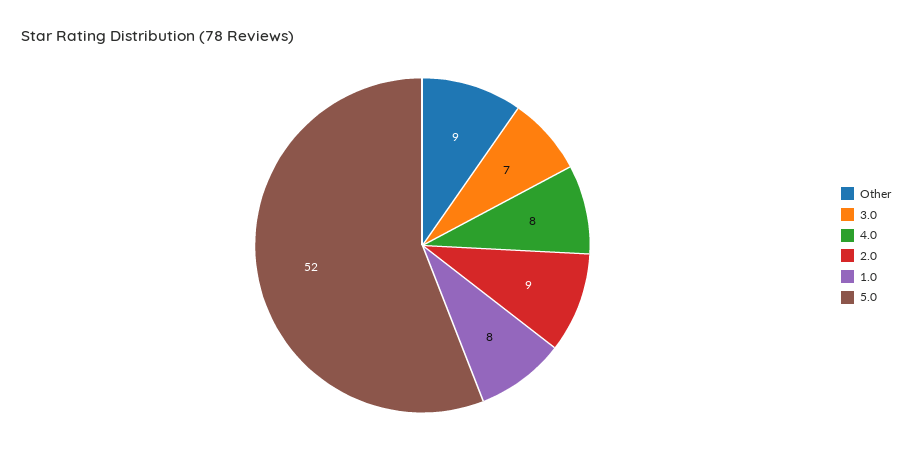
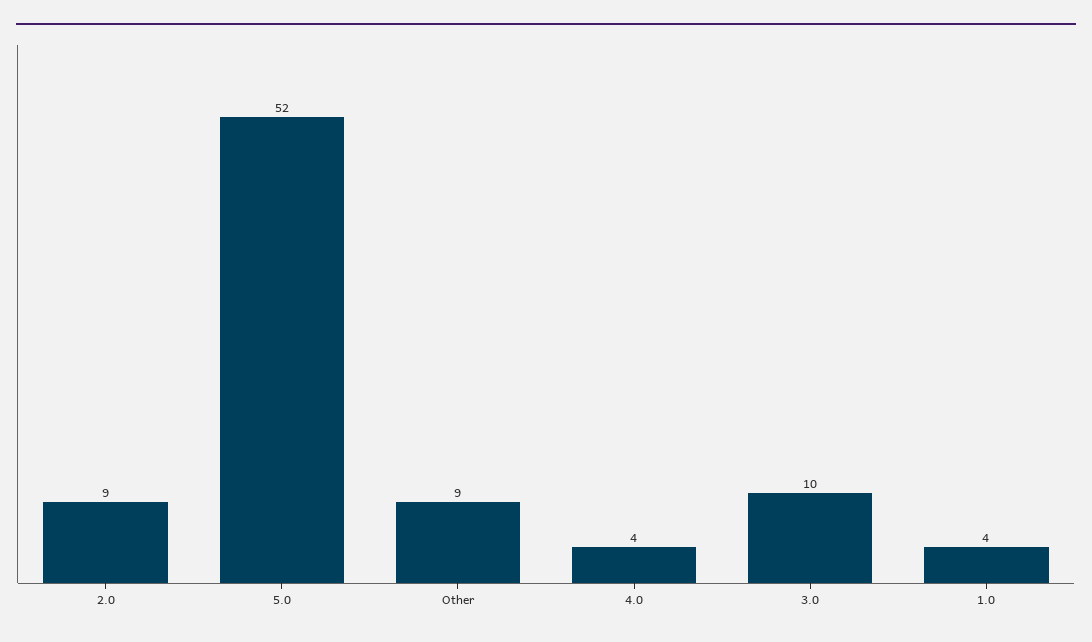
  {
    "Other": 9,
-   "3.0": 7,
+   "3.0": 10,
-   "4.0": 8,
+   "4.0": 4,
    "2.0": 9,
-   "1.0": 8,
+   "1.0": 4,
    "5.0": 52
  }

